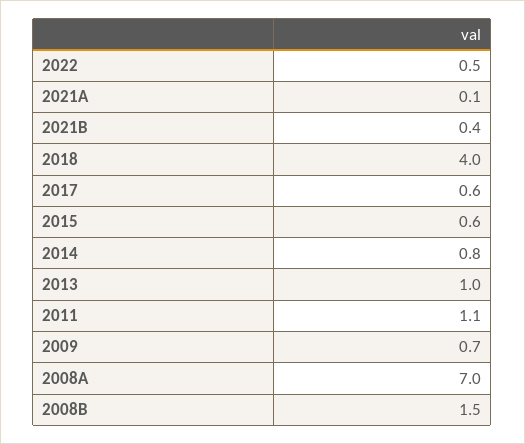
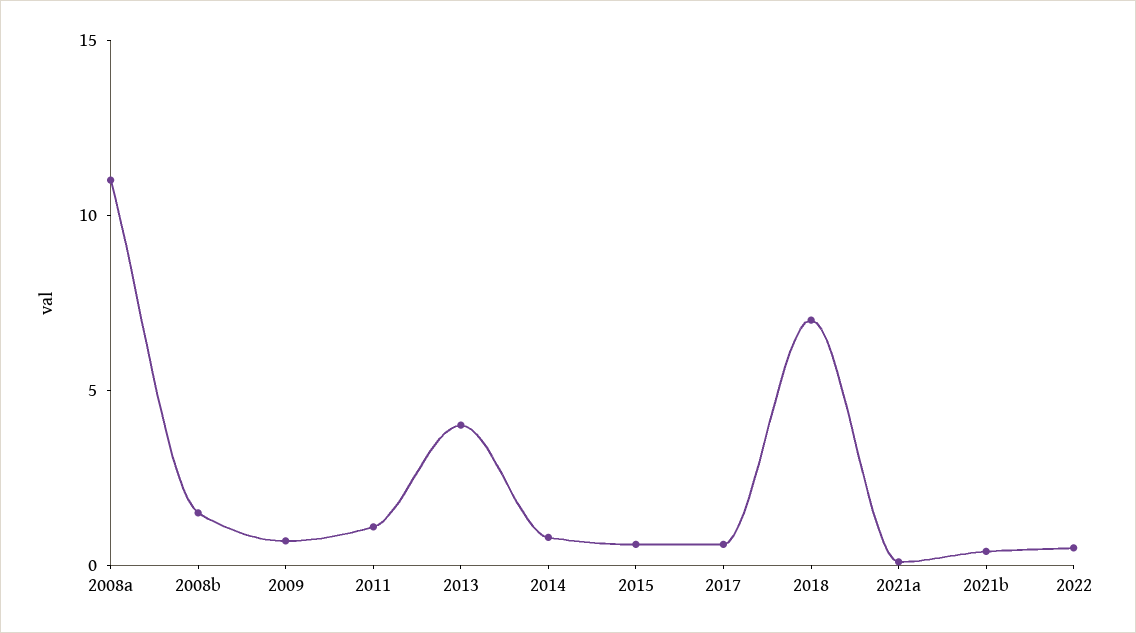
  {
    "2022": 0.5,
    "2021A": 0.1,
    "2021B": 0.4,
-   "2018": 4,
+   "2018": 7,
    "2017": 0.6,
    "2015": 0.6,
    "2014": 0.8,
-   "2013": 1,
+   "2013": 4,
    "2011": 1.1,
    "2009": 0.7,
-   "2008A": 7,
+   "2008A": 11,
    "2008B": 1.5
  }

